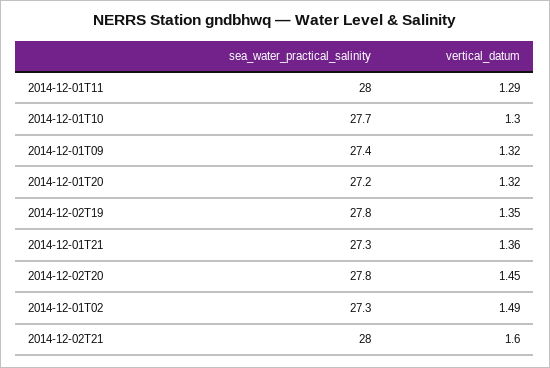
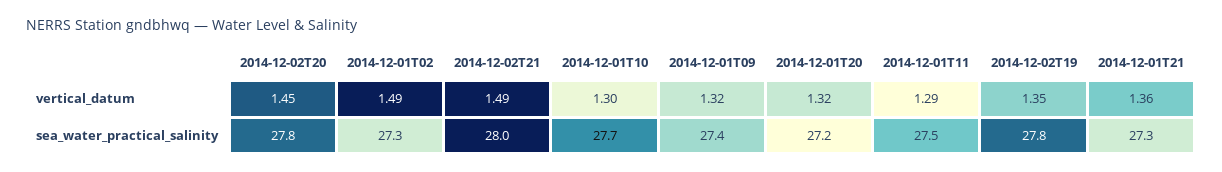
  {
    "sea_water_practical_salinity": {
-     "2014-12-01T11": 28,
+     "2014-12-01T11": 27.5,
      "2014-12-01T10": 27.7,
      "2014-12-01T09": 27.4,
      "2014-12-01T20": 27.2,
      "2014-12-02T19": 27.8,
      "2014-12-01T21": 27.3,
      "2014-12-02T20": 27.8,
      "2014-12-01T02": 27.3,
      "2014-12-02T21": 28
    },
    "vertical_datum": {
      "2014-12-01T11": 1.29,
      "2014-12-01T10": 1.3,
      "2014-12-01T09": 1.32,
      "2014-12-01T20": 1.32,
      "2014-12-02T19": 1.35,
      "2014-12-01T21": 1.36,
      "2014-12-02T20": 1.45,
      "2014-12-01T02": 1.49,
-     "2014-12-02T21": 1.6
+     "2014-12-02T21": 1.49
    }
  }

